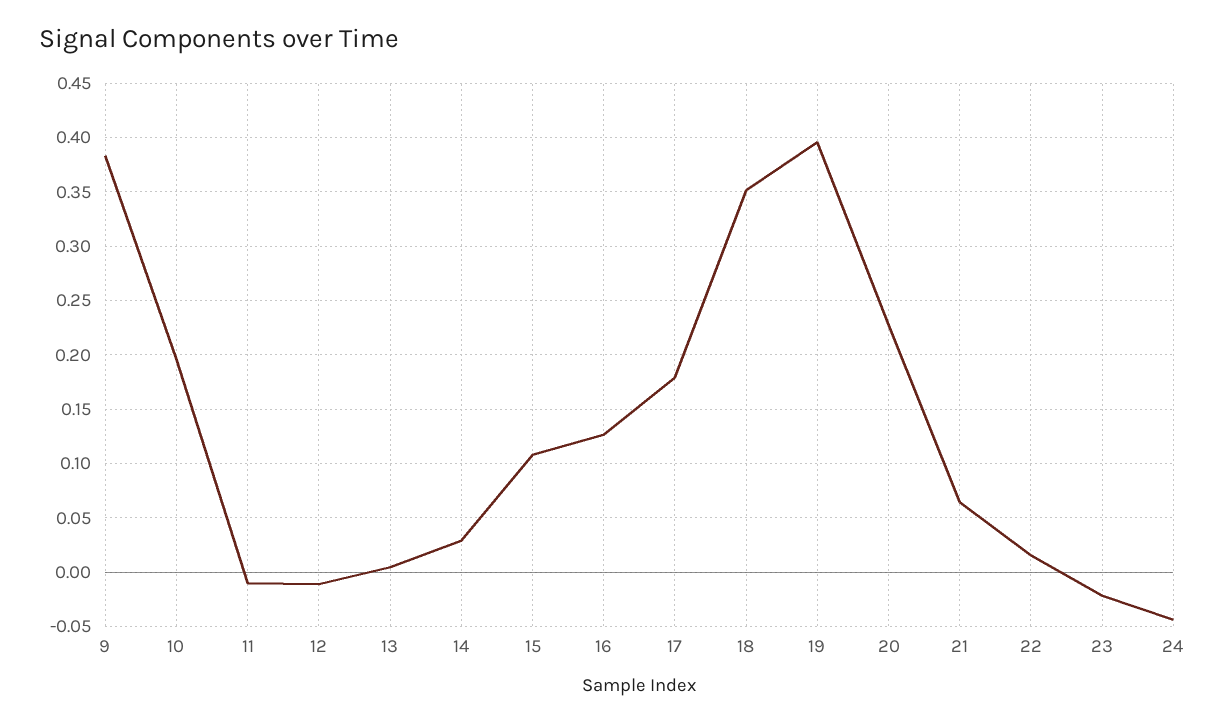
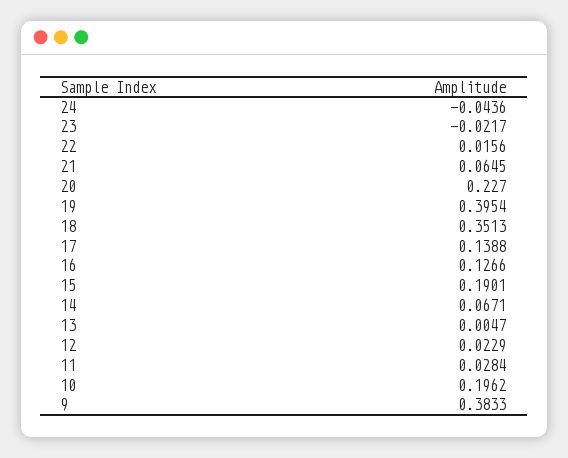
  {
    "9": 0.3833,
    "10": 0.1962,
-   "11": -0.01,
+   "11": 0.0284,
-   "12": -0.01,
+   "12": 0.0229,
    "13": 0.0047,
-   "14": 0.03,
+   "14": 0.0671,
-   "15": 0.11,
+   "15": 0.1901,
    "16": 0.1266,
-   "17": 0.18,
+   "17": 0.1388,
    "18": 0.3513,
    "19": 0.3954,
    "20": 0.227,
    "21": 0.0645,
    "22": 0.0156,
    "23": -0.0217,
    "24": -0.0436
  }

